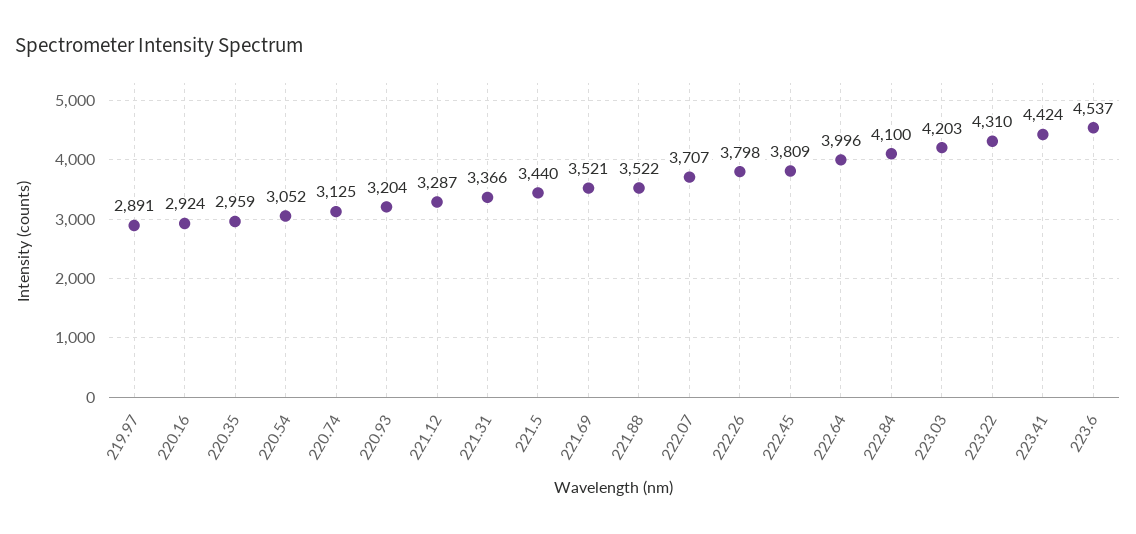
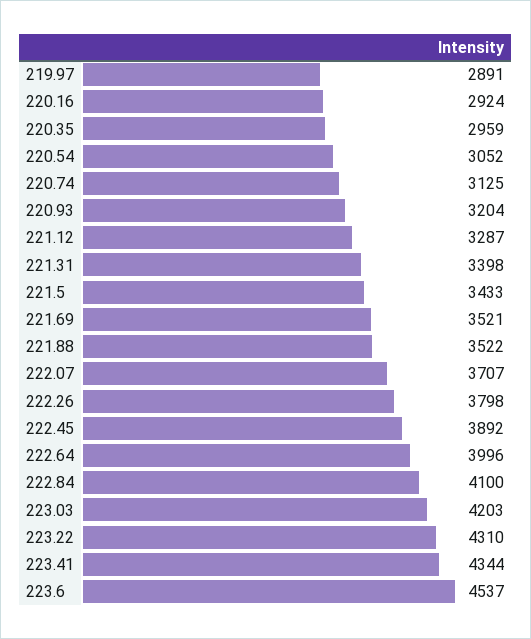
  {
    "219.97": 2891,
    "220.16": 2924,
    "220.35": 2959,
    "220.54": 3052,
    "220.74": 3125,
    "220.93": 3204,
    "221.12": 3287,
-   "221.31": 3366,
+   "221.31": 3398,
-   "221.5": 3440,
+   "221.5": 3433,
    "221.69": 3521,
    "221.88": 3522,
    "222.07": 3707,
    "222.26": 3798,
-   "222.45": 3809,
+   "222.45": 3892,
    "222.64": 3996,
    "222.84": 4100,
    "223.03": 4203,
    "223.22": 4310,
-   "223.41": 4424,
+   "223.41": 4344,
    "223.6": 4537
  }

